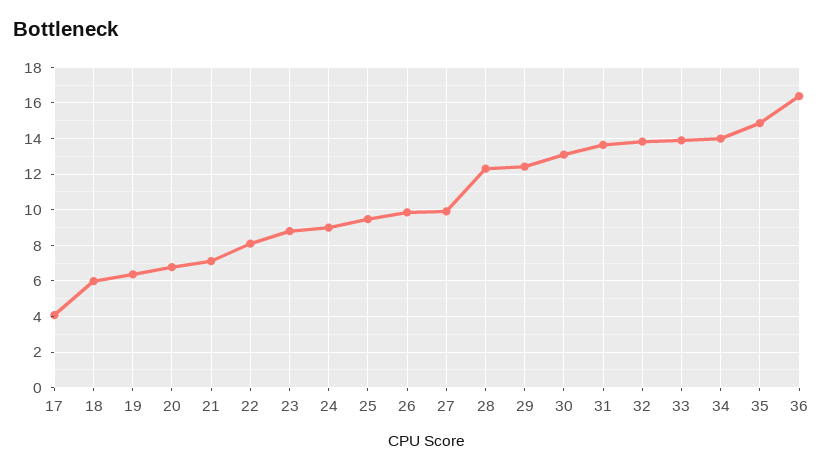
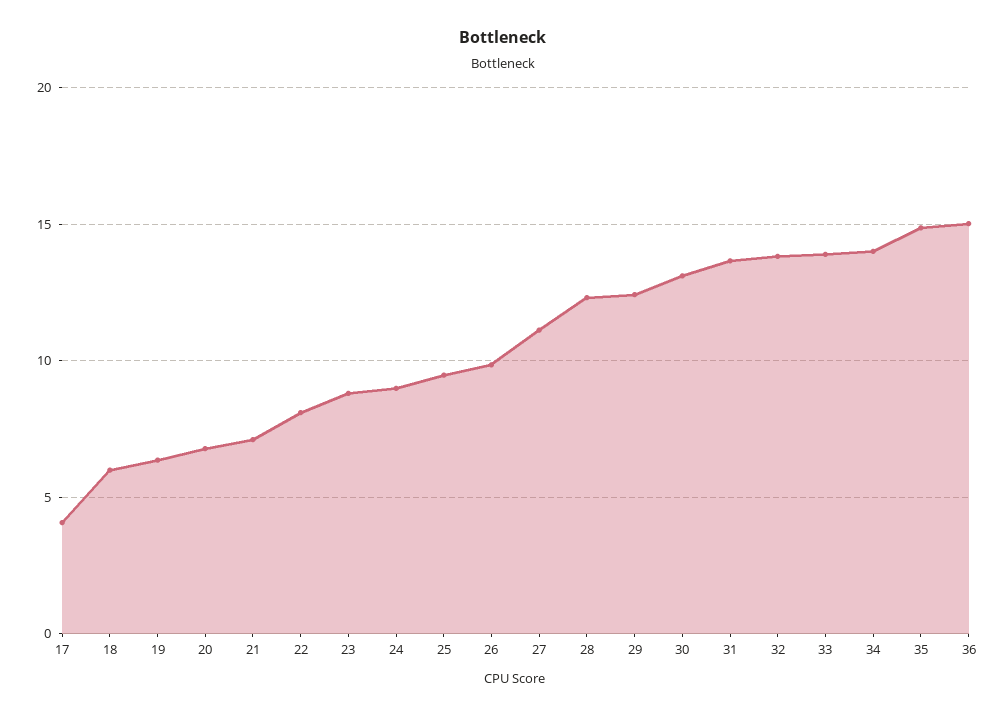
  {
    "17": 4,
    "18": 6,
    "19": 6.5,
    "20": 7,
    "21": 7,
    "22": 8,
    "23": 9,
    "24": 9,
    "25": 9.5,
    "26": 10,
-   "27": 10,
+   "27": 11,
    "28": 12.5,
    "29": 12.5,
    "30": 13,
    "31": 13.5,
    "32": 14,
    "33": 14,
    "34": 14,
    "35": 15,
-   "36": 16.5
+   "36": 15
  }

